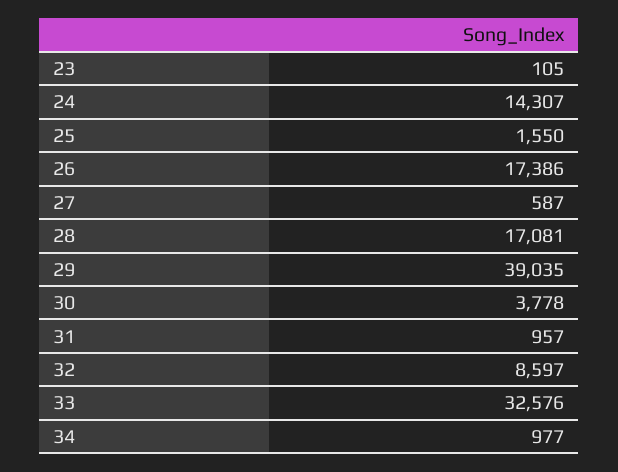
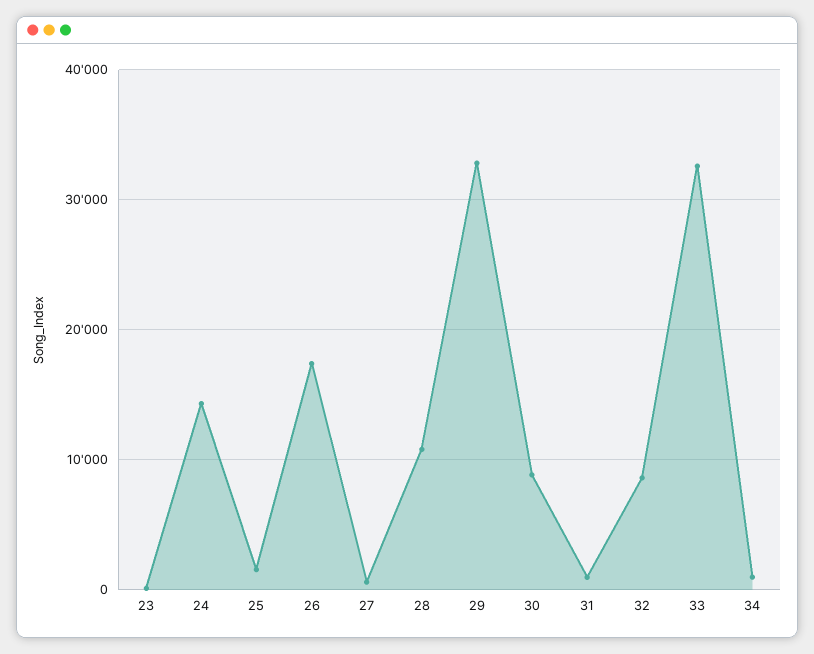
  {
    "23": 105,
    "24": 14307,
    "25": 1550,
    "26": 17386,
    "27": 587,
-   "28": 17081,
+   "28": 11000,
-   "29": 39035,
+   "29": 33000,
-   "30": 3778,
+   "30": 9000,
    "31": 957,
    "32": 8597,
    "33": 32576,
    "34": 977
  }

